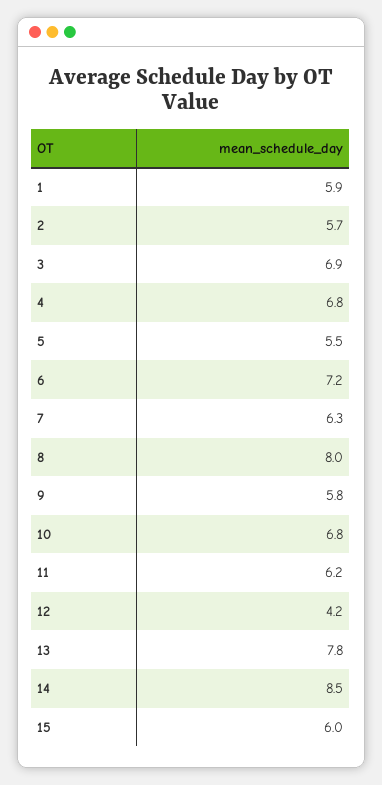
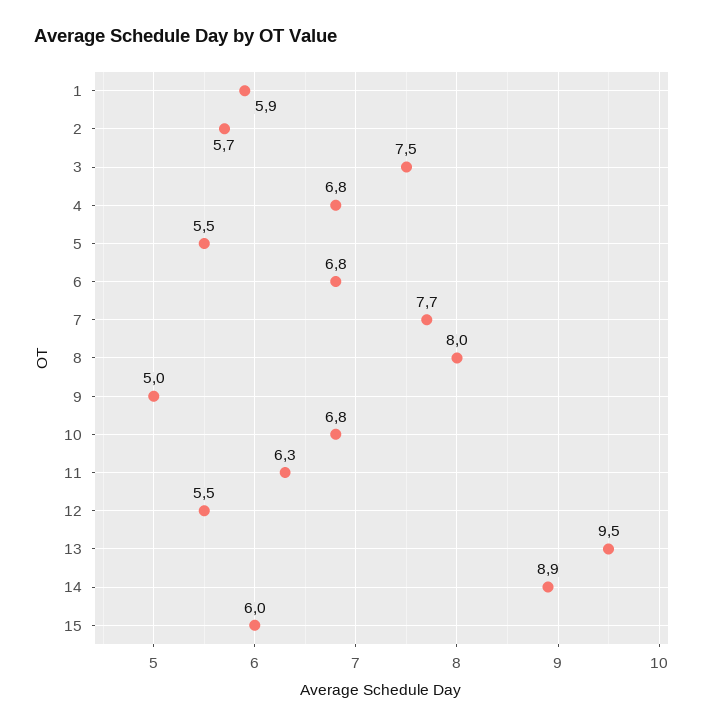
  {
    "1": 5.9,
    "2": 5.7,
-   "3": 6.9,
+   "3": 7.5,
    "4": 6.8,
    "5": 5.5,
-   "6": 7.2,
+   "6": 6.8,
-   "7": 6.3,
+   "7": 7.7,
    "8": 8,
-   "9": 5.8,
+   "9": 5,
    "10": 6.8,
-   "11": 6.2,
+   "11": 6.3,
-   "12": 4.2,
+   "12": 5.5,
-   "13": 7.8,
+   "13": 9.5,
-   "14": 8.5,
+   "14": 8.9,
    "15": 6
  }

